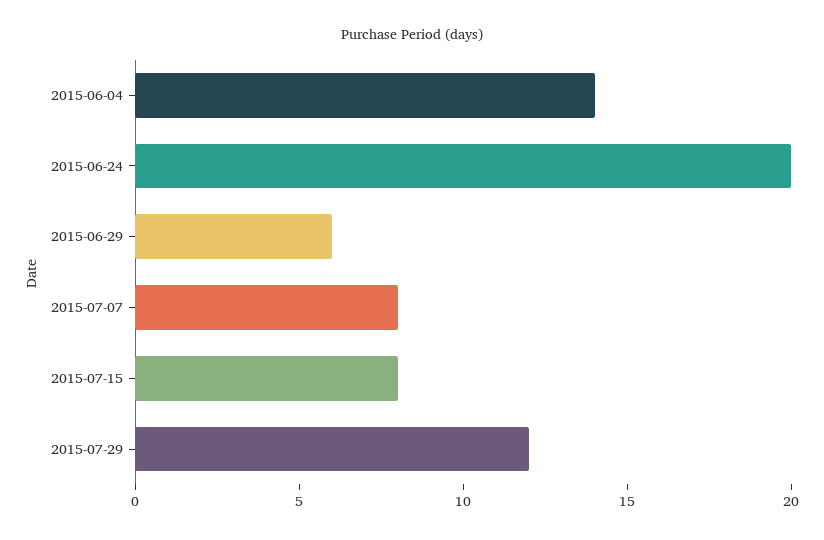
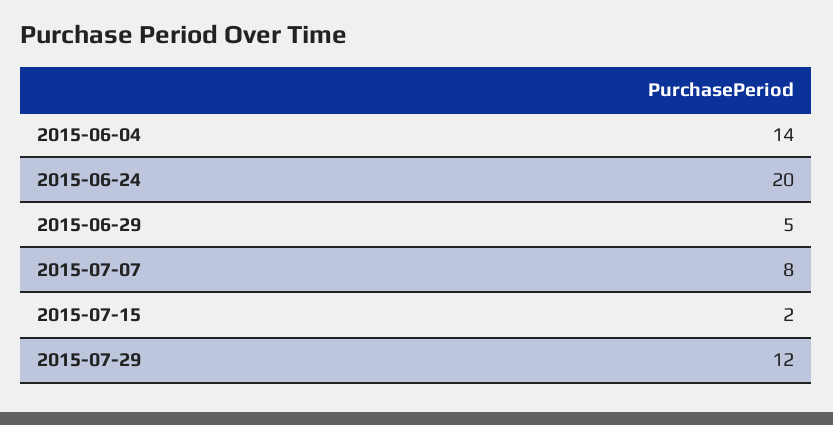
  {
    "2015-06-04": 14,
    "2015-06-24": 20,
-   "2015-06-29": 6,
+   "2015-06-29": 5,
    "2015-07-07": 8,
-   "2015-07-15": 8,
+   "2015-07-15": 2,
    "2015-07-29": 12
  }

